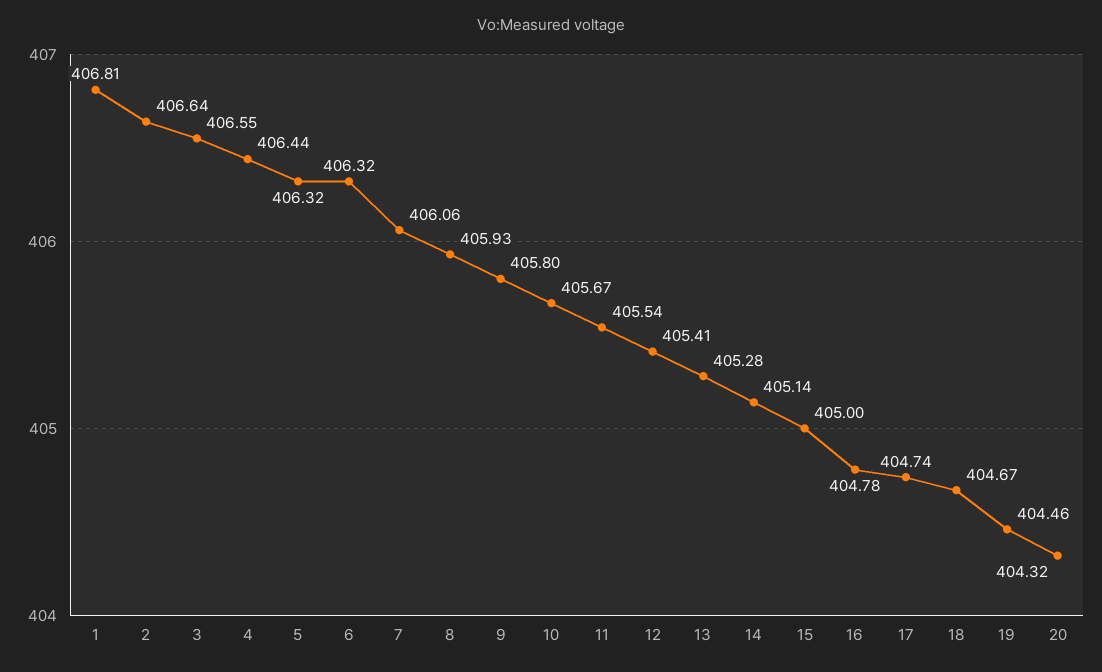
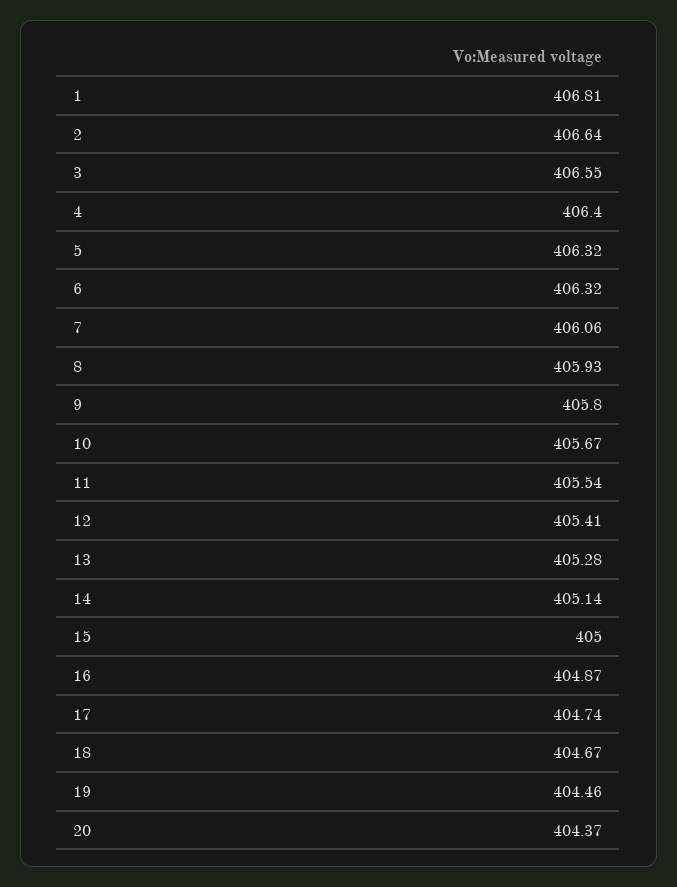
  {
    "1": 406.81,
    "2": 406.64,
    "3": 406.55,
-   "4": 406.44,
+   "4": 406.4,
    "5": 406.32,
    "6": 406.32,
    "7": 406.06,
    "8": 405.93,
    "9": 405.8,
    "10": 405.67,
    "11": 405.54,
    "12": 405.41,
    "13": 405.28,
    "14": 405.14,
    "15": 405,
-   "16": 404.78,
+   "16": 404.87,
    "17": 404.74,
    "18": 404.67,
    "19": 404.46,
-   "20": 404.32
+   "20": 404.37
  }

